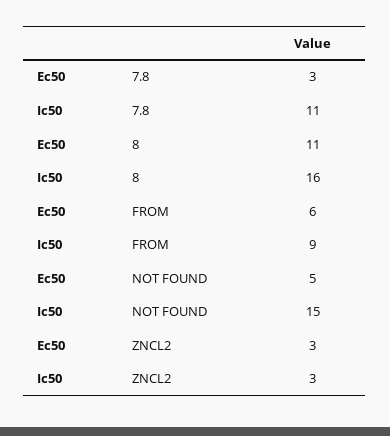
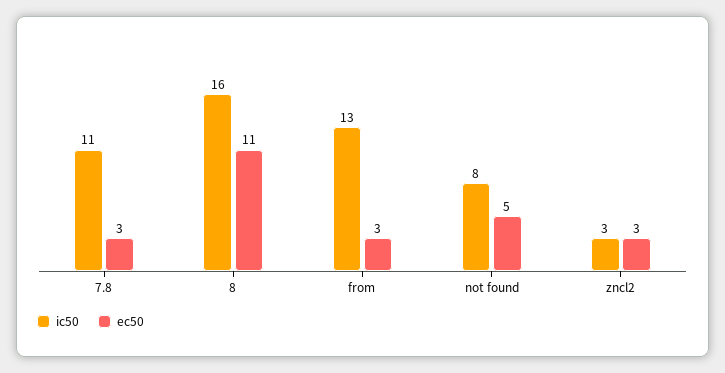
  {
    "Ec50": {
      "7.8": 3,
      "8": 11,
-     "FROM": 6,
+     "FROM": 3,
      "NOT FOUND": 5,
      "ZNCL2": 3
    },
    "Ic50": {
      "7.8": 11,
      "8": 16,
-     "FROM": 9,
+     "FROM": 13,
-     "NOT FOUND": 15,
+     "NOT FOUND": 8,
      "ZNCL2": 3
    }
  }

